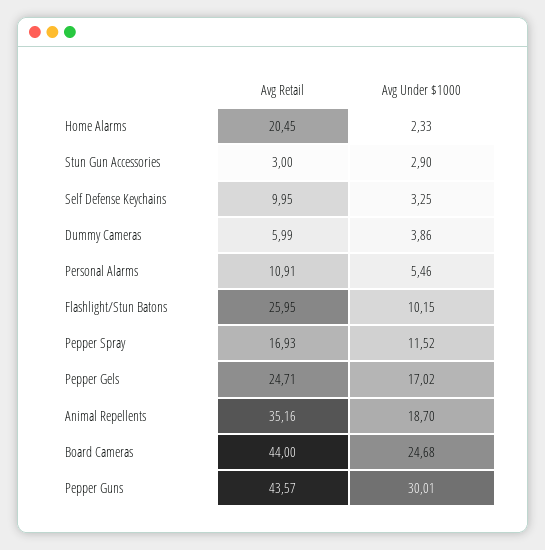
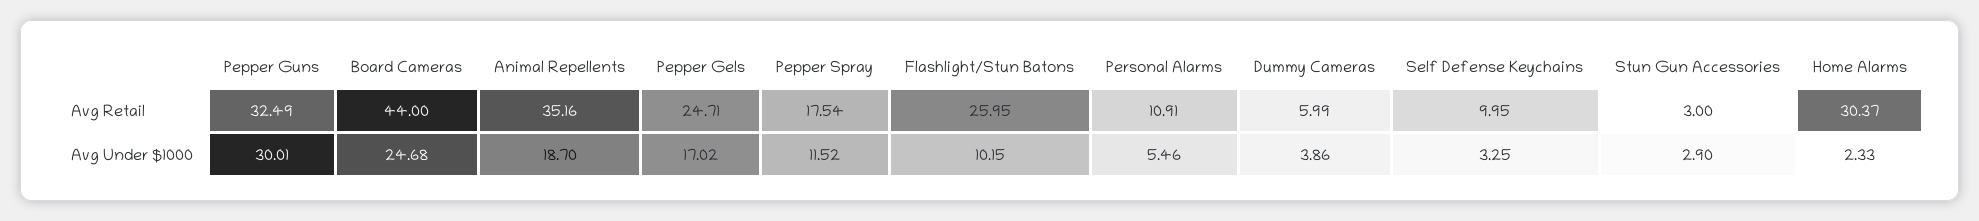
  {
    "Avg Retail": {
-     "Home Alarms": 20.45,
+     "Home Alarms": 30.37,
      "Stun Gun Accessories": 3,
      "Self Defense Keychains": 9.95,
      "Dummy Cameras": 5.99,
      "Personal Alarms": 10.91,
      "Flashlight/Stun Batons": 25.95,
-     "Pepper Spray": 16.93,
+     "Pepper Spray": 17.54,
      "Pepper Gels": 24.71,
      "Animal Repellents": 35.16,
      "Board Cameras": 44,
-     "Pepper Guns": 43.57
+     "Pepper Guns": 32.49
    },
    "Avg Under $1000": {
      "Home Alarms": 2.33,
      "Stun Gun Accessories": 2.9,
      "Self Defense Keychains": 3.25,
      "Dummy Cameras": 3.86,
      "Personal Alarms": 5.46,
      "Flashlight/Stun Batons": 10.15,
      "Pepper Spray": 11.52,
      "Pepper Gels": 17.02,
      "Animal Repellents": 18.7,
      "Board Cameras": 24.68,
      "Pepper Guns": 30.01
    }
  }

